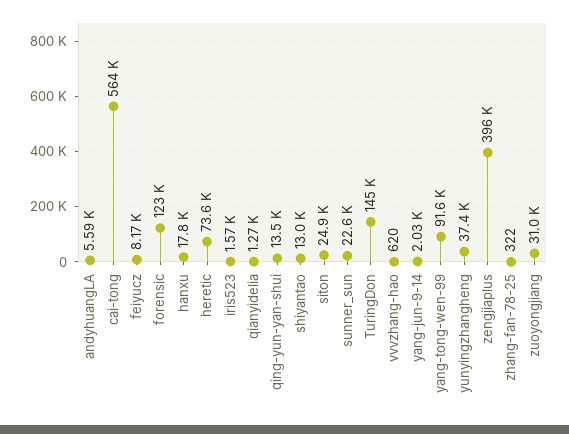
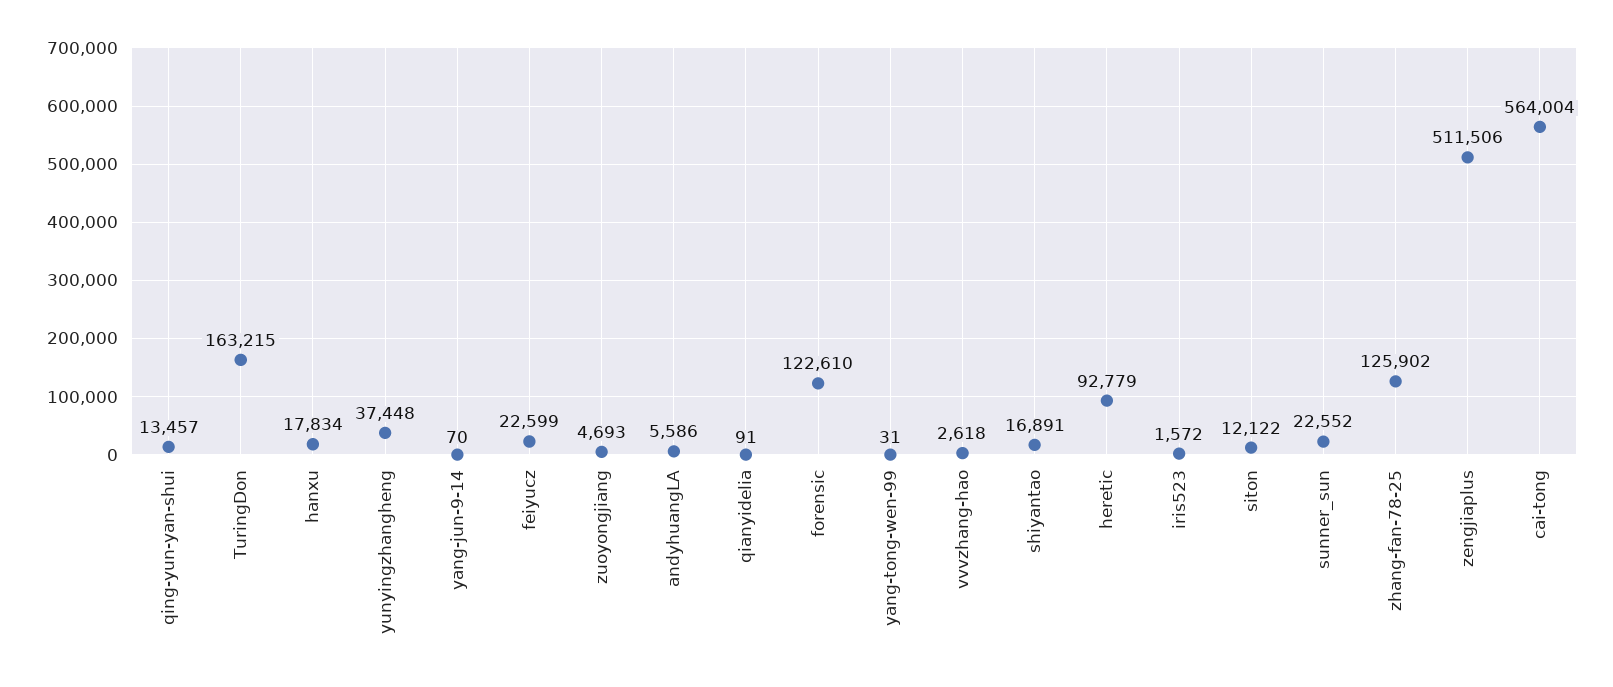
  {
    "andyhuangLA": 5586,
    "cai-tong": 564004,
-   "feiyucz": 8170,
+   "feiyucz": 22599,
    "forensic": 122610,
    "hanxu": 17834,
-   "heretic": 73600,
+   "heretic": 92779,
    "iris523": 1572,
-   "qianyidelia": 1270,
+   "qianyidelia": 91,
    "qing-yun-yan-shui": 13457,
-   "shiyantao": 13000,
+   "shiyantao": 16891,
-   "siton": 24900,
+   "siton": 12122,
    "sunner_sun": 22552,
-   "TuringDon": 145000,
+   "TuringDon": 163215,
-   "vvvzhang-hao": 620,
+   "vvvzhang-hao": 2618,
-   "yang-jun-9-14": 2030,
+   "yang-jun-9-14": 70,
-   "yang-tong-wen-99": 91600,
+   "yang-tong-wen-99": 31,
    "yunyingzhangheng": 37448,
-   "zengjiaplus": 396000,
+   "zengjiaplus": 511506,
-   "zhang-fan-78-25": 322,
+   "zhang-fan-78-25": 125902,
-   "zuoyongjiang": 31000
+   "zuoyongjiang": 4693
  }

